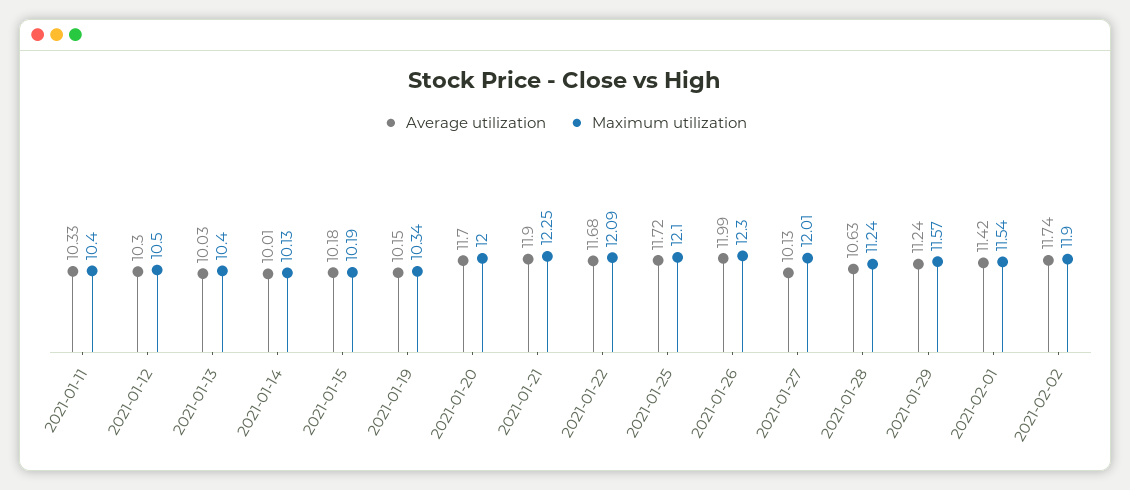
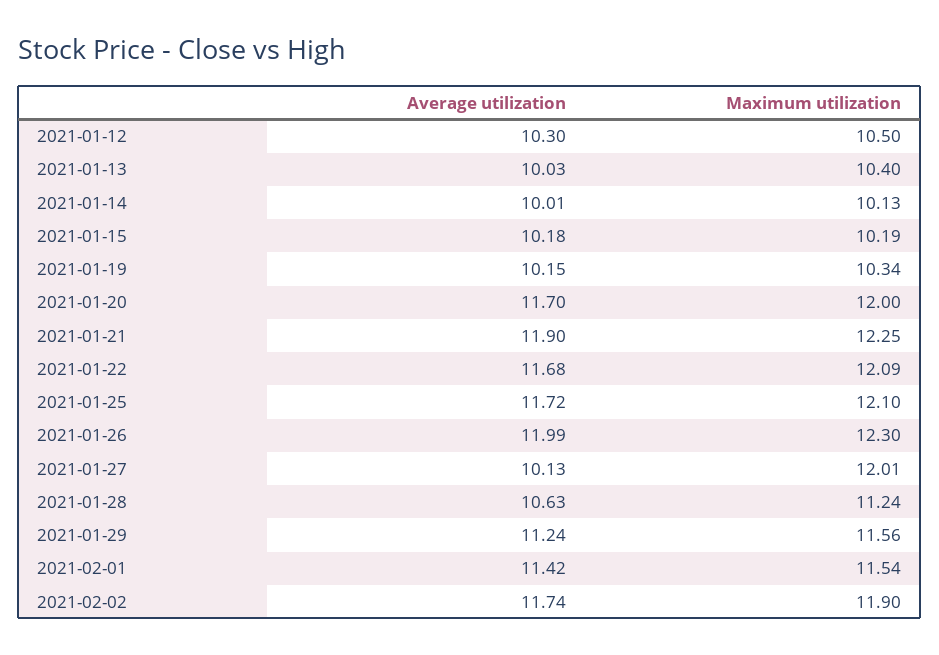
  {
    "Average utilization": {
-     "2021-01-11": 10.33,
      "2021-01-12": 10.3,
      "2021-01-13": 10.03,
      "2021-01-14": 10.01,
      "2021-01-15": 10.18,
      "2021-01-19": 10.15,
      "2021-01-20": 11.7,
      "2021-01-21": 11.9,
      "2021-01-22": 11.68,
      "2021-01-25": 11.72,
      "2021-01-26": 11.99,
      "2021-01-27": 10.13,
      "2021-01-28": 10.63,
      "2021-01-29": 11.24,
      "2021-02-01": 11.42,
      "2021-02-02": 11.74
    },
    "Maximum utilization": {
-     "2021-01-11": 10.4,
      "2021-01-12": 10.5,
      "2021-01-13": 10.4,
      "2021-01-14": 10.13,
      "2021-01-15": 10.19,
      "2021-01-19": 10.34,
      "2021-01-20": 12,
      "2021-01-21": 12.25,
      "2021-01-22": 12.09,
      "2021-01-25": 12.1,
      "2021-01-26": 12.3,
      "2021-01-27": 12.01,
      "2021-01-28": 11.24,
-     "2021-01-29": 11.57,
+     "2021-01-29": 11.56,
      "2021-02-01": 11.54,
      "2021-02-02": 11.9
    }
  }

